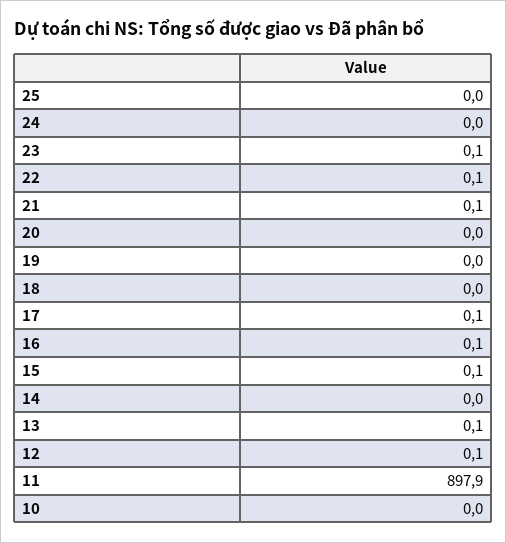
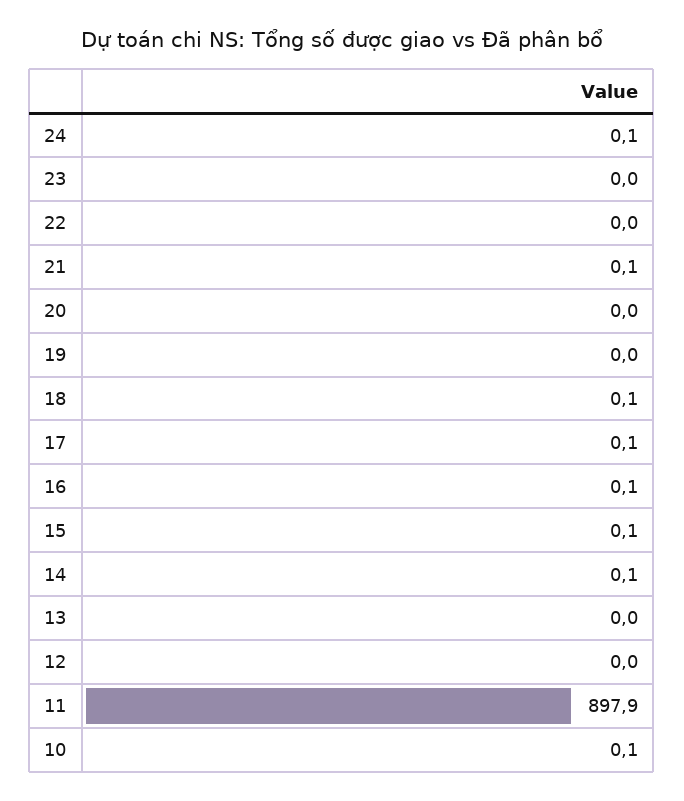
  {
-   "25": 0,
-   "24": 0,
+   "24": 0.1,
-   "23": 0.1,
+   "23": 0,
-   "22": 0.1,
+   "22": 0,
    "21": 0.1,
    "20": 0,
    "19": 0,
-   "18": 0,
+   "18": 0.1,
    "17": 0.1,
    "16": 0.1,
    "15": 0.1,
-   "14": 0,
+   "14": 0.1,
-   "13": 0.1,
+   "13": 0,
-   "12": 0.1,
+   "12": 0,
    "11": 897.9,
-   "10": 0
+   "10": 0.1
  }

